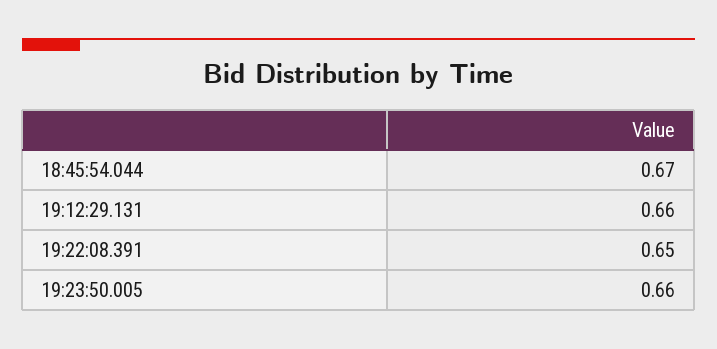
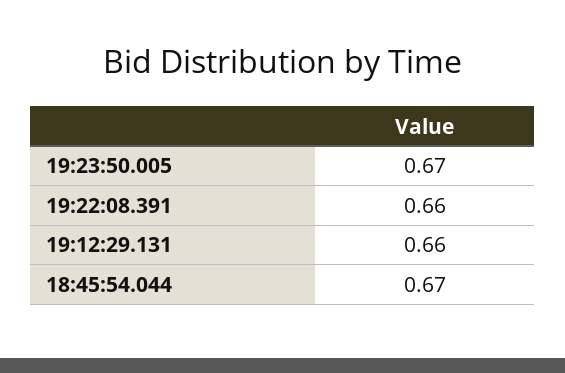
  {
    "18:45:54.044": 0.67,
    "19:12:29.131": 0.66,
-   "19:22:08.391": 0.65,
+   "19:22:08.391": 0.66,
-   "19:23:50.005": 0.66
+   "19:23:50.005": 0.67
  }

